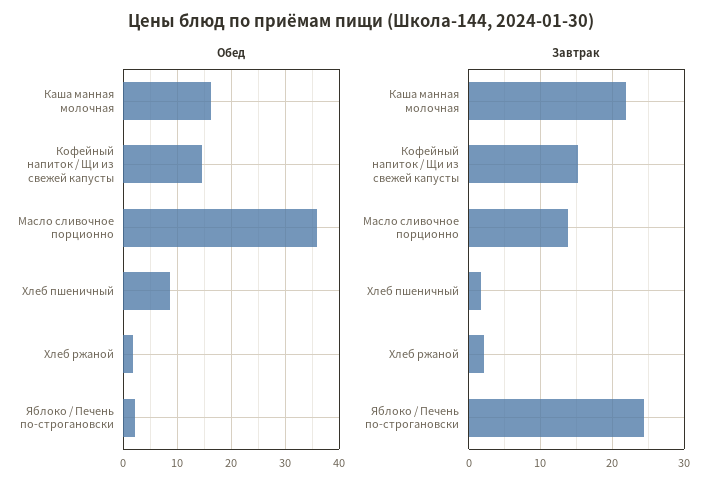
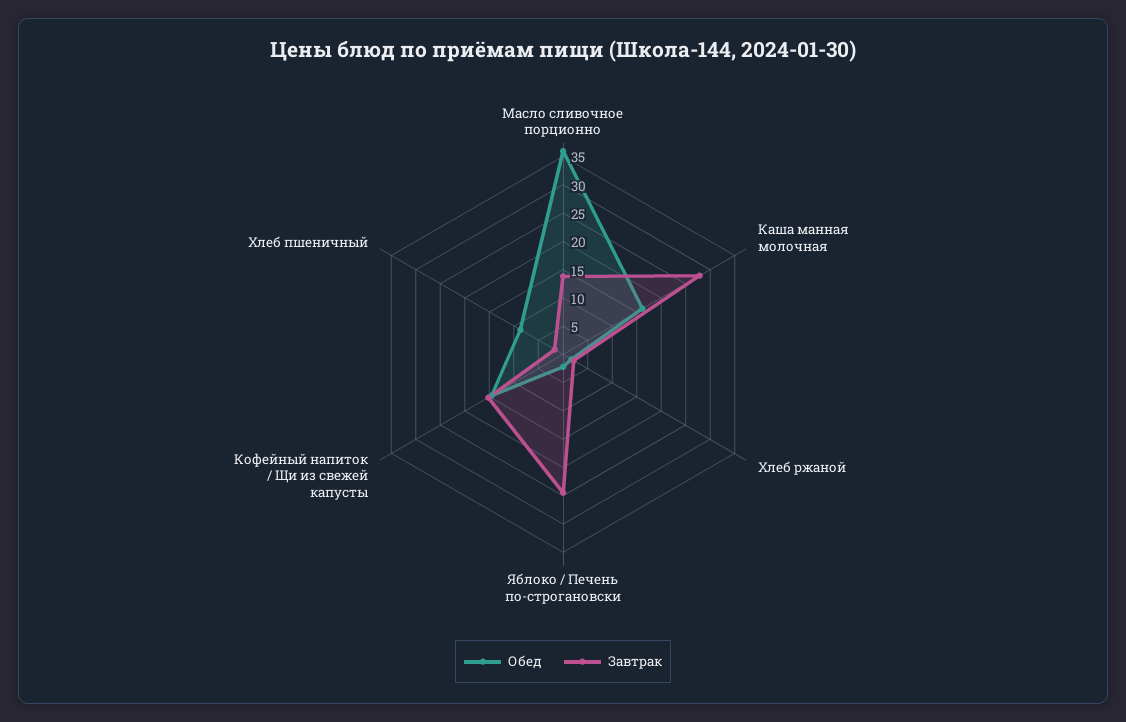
  {
    "Обед": {
      "Каша манная молочная": 16,
      "Кофейный напиток / Щи из свежей капусты": 14,
      "Масло сливочное порционно": 36,
      "Хлеб пшеничный": 8,
      "Хлеб ржаной": 2,
      "Яблоко / Печень по-строгановски": 2
    },
    "Завтрак": {
-     "Каша манная молочная": 22,
+     "Каша манная молочная": 27.5,
      "Кофейный напиток / Щи из свежей капусты": 15,
      "Масло сливочное порционно": 14,
      "Хлеб пшеничный": 2,
      "Хлеб ржаной": 2,
      "Яблоко / Печень по-строгановски": 24
    }
  }

